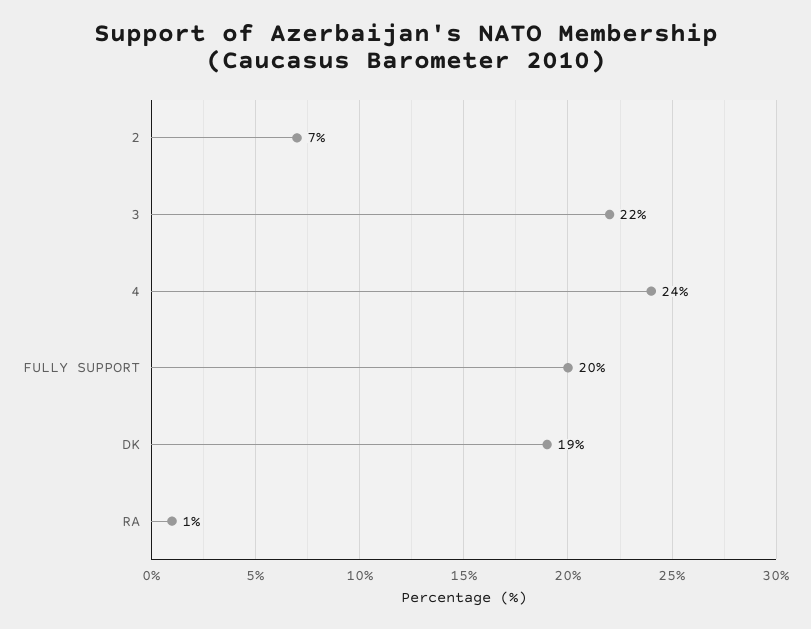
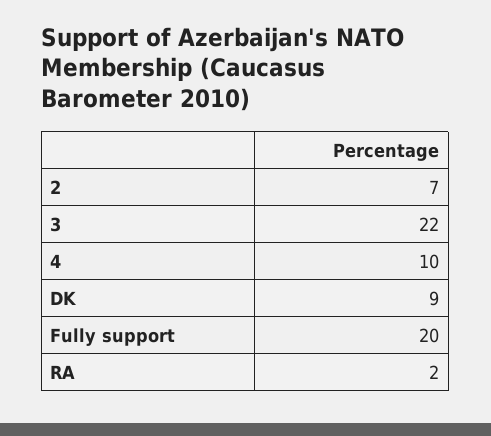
  {
    "2": 7,
    "3": 22,
-   "4": 24,
+   "4": 10,
    "FULLY SUPPORT": 20,
-   "DK": 19,
+   "DK": 9,
-   "RA": 1
+   "RA": 2
  }

